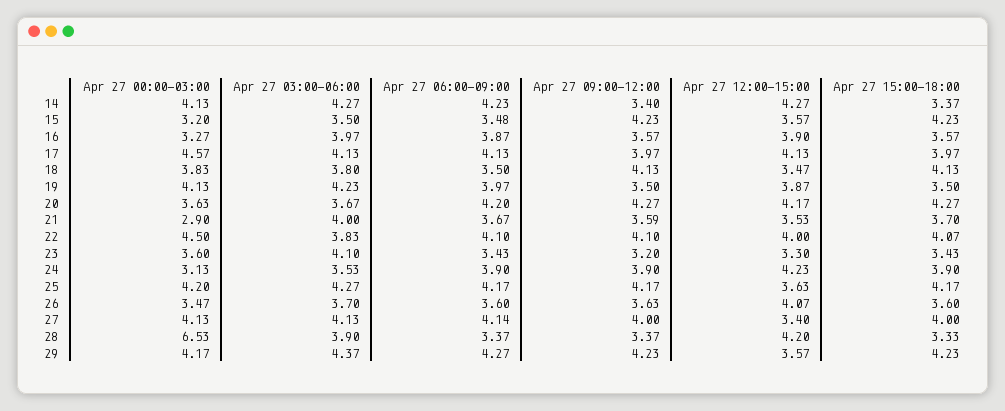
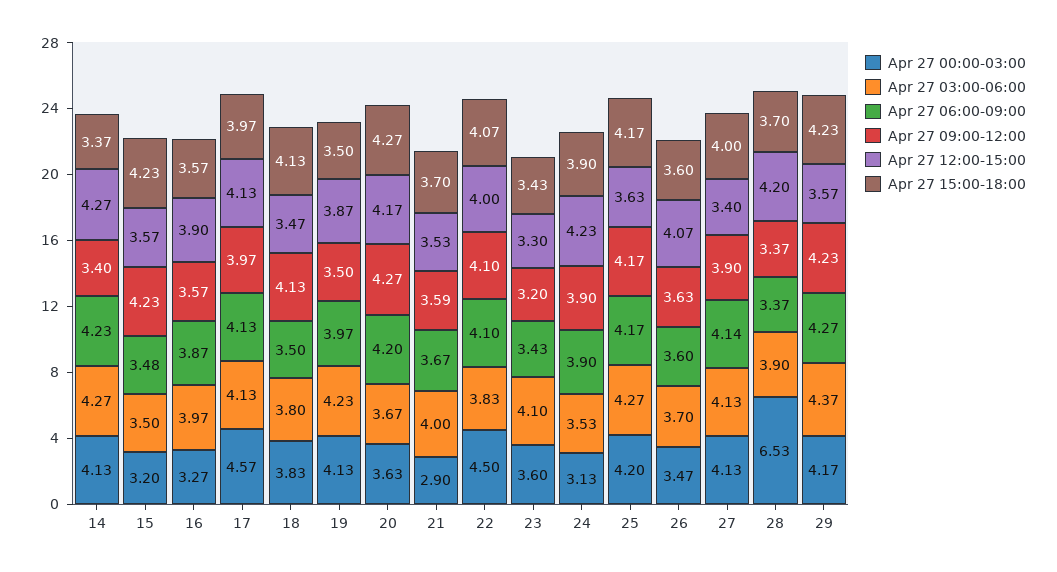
  {
    "Apr 27 00:00-03:00": {
      "14": 4.13,
      "15": 3.2,
      "16": 3.27,
      "17": 4.57,
      "18": 3.83,
      "19": 4.13,
      "20": 3.63,
      "21": 2.9,
      "22": 4.5,
      "23": 3.6,
      "24": 3.13,
      "25": 4.2,
      "26": 3.47,
      "27": 4.13,
      "28": 6.53,
      "29": 4.17
    },
    "Apr 27 03:00-06:00": {
      "14": 4.27,
      "15": 3.5,
      "16": 3.97,
      "17": 4.13,
      "18": 3.8,
      "19": 4.23,
      "20": 3.67,
      "21": 4,
      "22": 3.83,
      "23": 4.1,
      "24": 3.53,
      "25": 4.27,
      "26": 3.7,
      "27": 4.13,
      "28": 3.9,
      "29": 4.37
    },
    "Apr 27 06:00-09:00": {
      "14": 4.23,
      "15": 3.48,
      "16": 3.87,
      "17": 4.13,
      "18": 3.5,
      "19": 3.97,
      "20": 4.2,
      "21": 3.67,
      "22": 4.1,
      "23": 3.43,
      "24": 3.9,
      "25": 4.17,
      "26": 3.6,
      "27": 4.14,
      "28": 3.37,
      "29": 4.27
    },
    "Apr 27 09:00-12:00": {
      "14": 3.4,
      "15": 4.23,
      "16": 3.57,
      "17": 3.97,
      "18": 4.13,
      "19": 3.5,
      "20": 4.27,
      "21": 3.59,
      "22": 4.1,
      "23": 3.2,
      "24": 3.9,
      "25": 4.17,
      "26": 3.63,
-     "27": 4,
+     "27": 3.9,
      "28": 3.37,
      "29": 4.23
    },
    "Apr 27 12:00-15:00": {
      "14": 4.27,
      "15": 3.57,
      "16": 3.9,
      "17": 4.13,
      "18": 3.47,
      "19": 3.87,
      "20": 4.17,
      "21": 3.53,
      "22": 4,
      "23": 3.3,
      "24": 4.23,
      "25": 3.63,
      "26": 4.07,
      "27": 3.4,
      "28": 4.2,
      "29": 3.57
    },
    "Apr 27 15:00-18:00": {
      "14": 3.37,
      "15": 4.23,
      "16": 3.57,
      "17": 3.97,
      "18": 4.13,
      "19": 3.5,
      "20": 4.27,
      "21": 3.7,
      "22": 4.07,
      "23": 3.43,
      "24": 3.9,
      "25": 4.17,
      "26": 3.6,
      "27": 4,
-     "28": 3.33,
+     "28": 3.7,
      "29": 4.23
    }
  }

